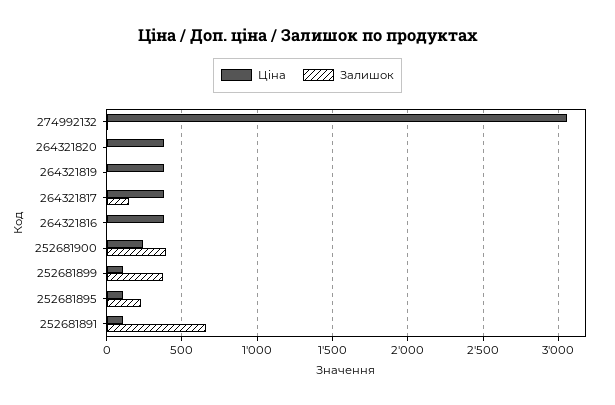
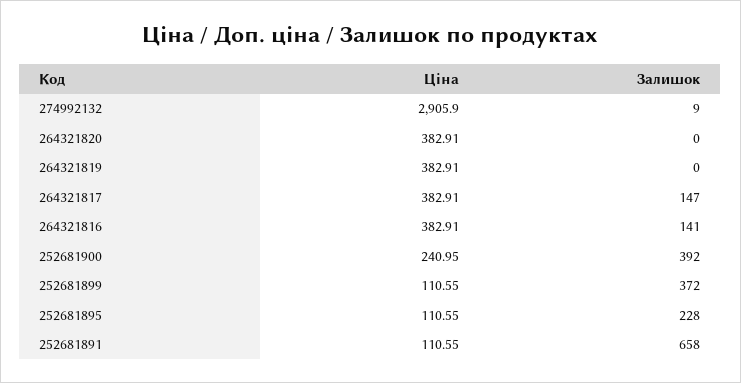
  {
    "Ціна": {
-     "274992132": 3050,
+     "274992132": 2905.9,
      "264321820": 382.91,
      "264321819": 382.91,
      "264321817": 382.91,
      "264321816": 382.91,
      "252681900": 240.95,
      "252681899": 110.55,
      "252681895": 110.55,
      "252681891": 110.55
    },
    "Залишок": {
      "274992132": 9,
      "264321820": 0,
      "264321819": 0,
      "264321817": 147,
-     "264321816": 0,
+     "264321816": 141,
      "252681900": 392,
      "252681899": 372,
      "252681895": 228,
      "252681891": 658
    }
  }

